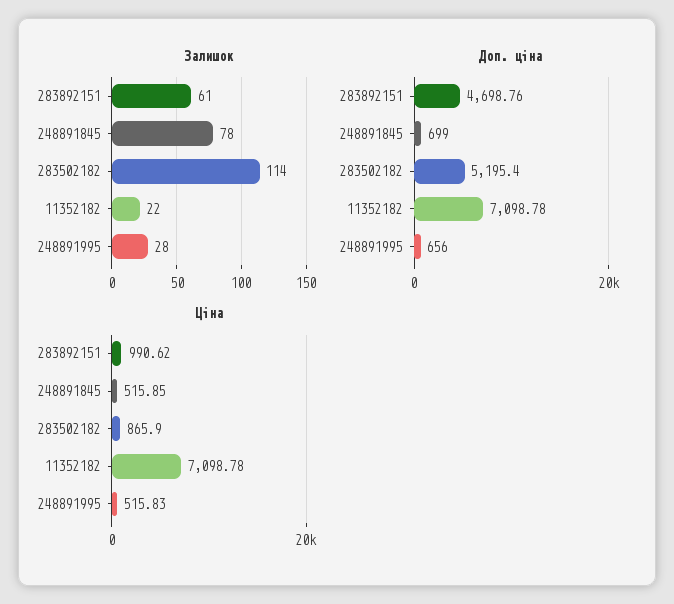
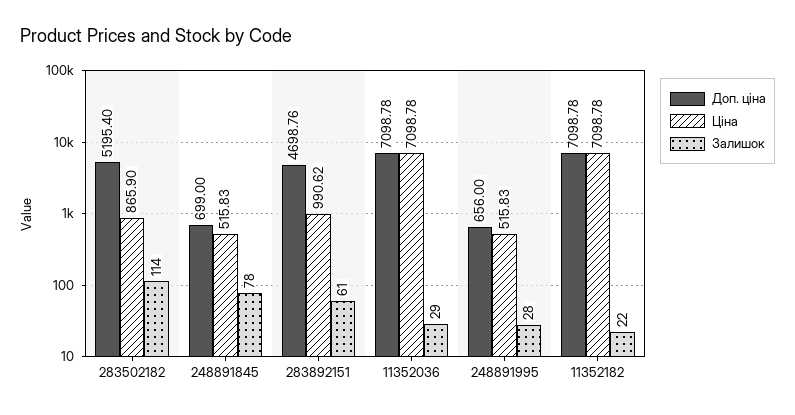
  {
    "Залишок": {
      "283892151": 61,
      "248891845": 78,
      "283502182": 114,
      "11352182": 22,
-     "248891995": 28
+     "248891995": 28,
+     "11352036": 29
    },
    "Доп. ціна": {
      "283892151": 4698.76,
      "248891845": 699,
      "283502182": 5195.4,
      "11352182": 7098.78,
-     "248891995": 656
+     "248891995": 656,
+     "11352036": 7098.78
    },
    "Ціна": {
      "283892151": 990.62,
-     "248891845": 515.85,
+     "248891845": 515.83,
      "283502182": 865.9,
      "11352182": 7098.78,
-     "248891995": 515.83
+     "248891995": 515.83,
+     "11352036": 7098.78
    }
  }

